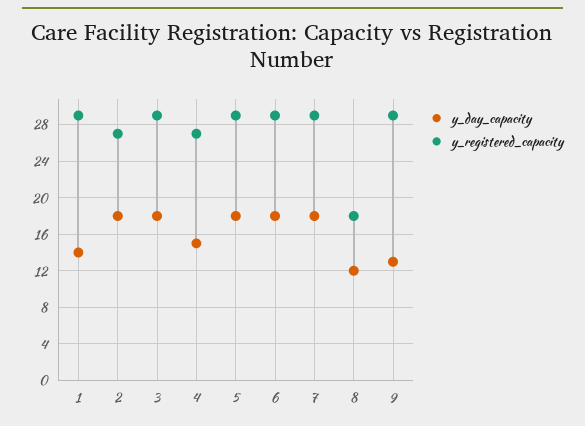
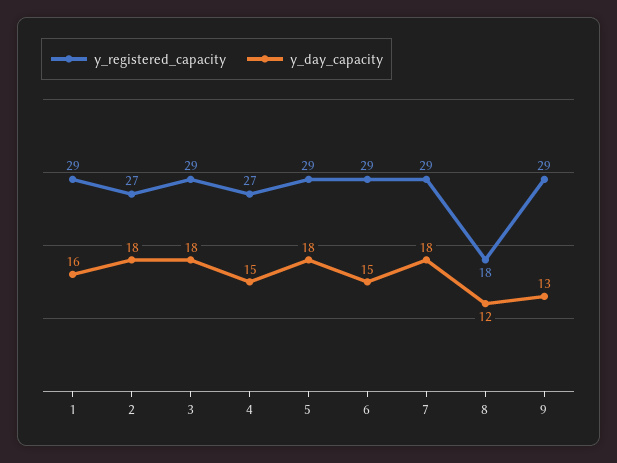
  {
    "y_day_capacity": {
-     "1": 14,
+     "1": 16,
      "2": 18,
      "3": 18,
      "4": 15,
      "5": 18,
-     "6": 18,
+     "6": 15,
      "7": 18,
      "8": 12,
      "9": 13
    },
    "y_registered_capacity": {
      "1": 29,
      "2": 27,
      "3": 29,
      "4": 27,
      "5": 29,
      "6": 29,
      "7": 29,
      "8": 18,
      "9": 29
    }
  }

